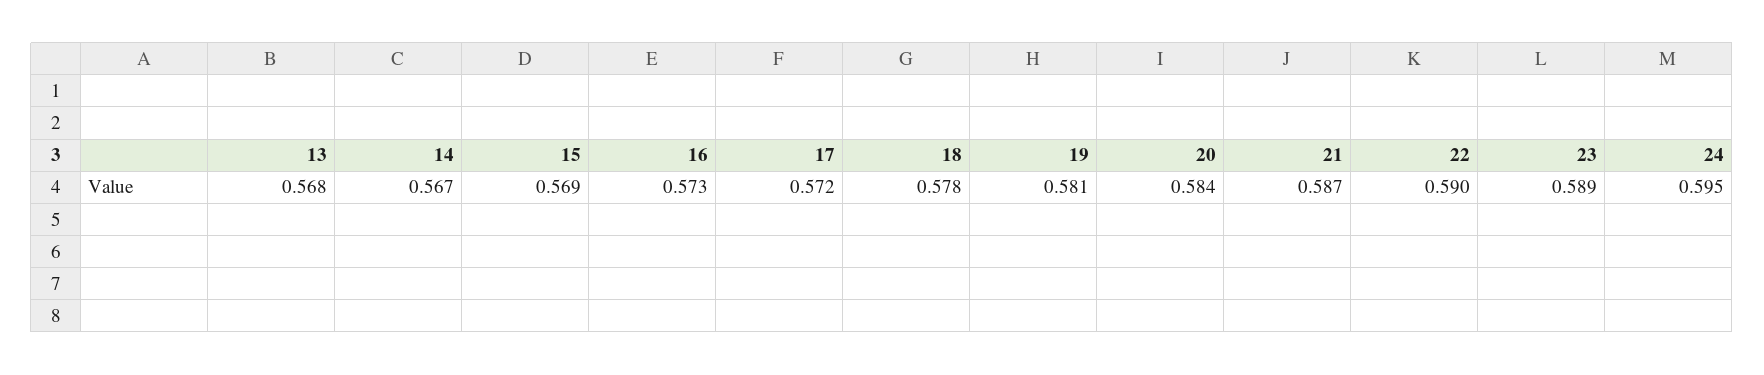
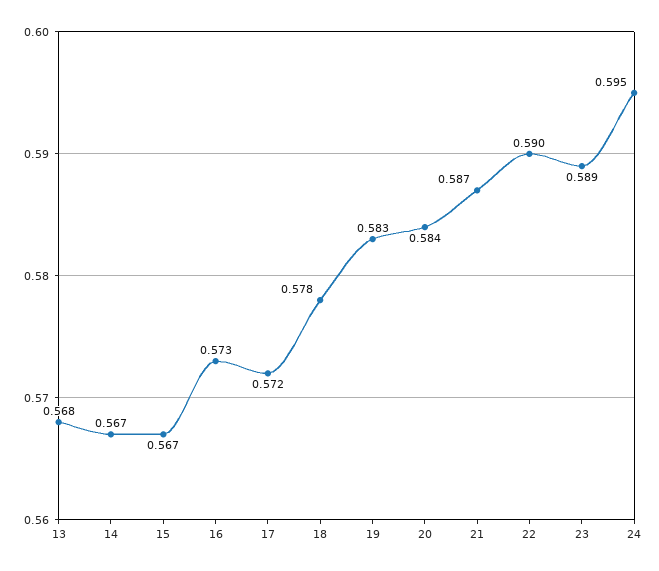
  {
    "13": 0.568,
    "14": 0.567,
-   "15": 0.569,
+   "15": 0.567,
    "16": 0.573,
    "17": 0.572,
    "18": 0.578,
-   "19": 0.581,
+   "19": 0.583,
    "20": 0.584,
    "21": 0.587,
    "22": 0.59,
    "23": 0.589,
    "24": 0.595
  }

